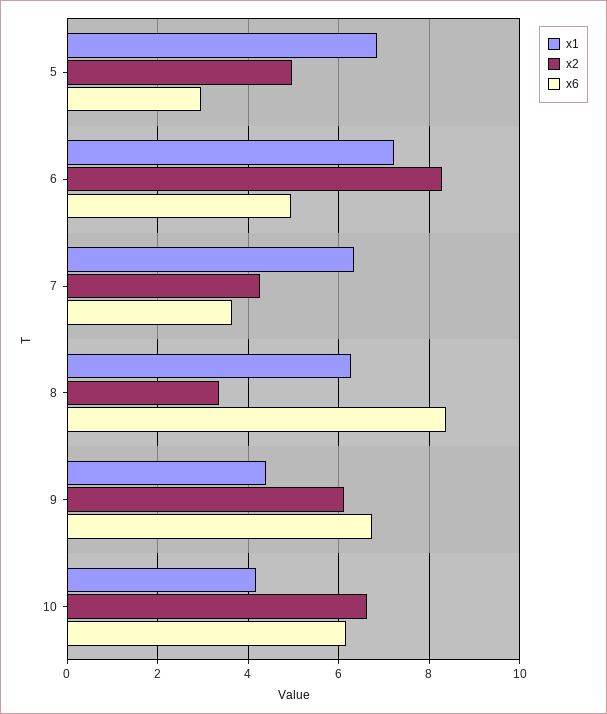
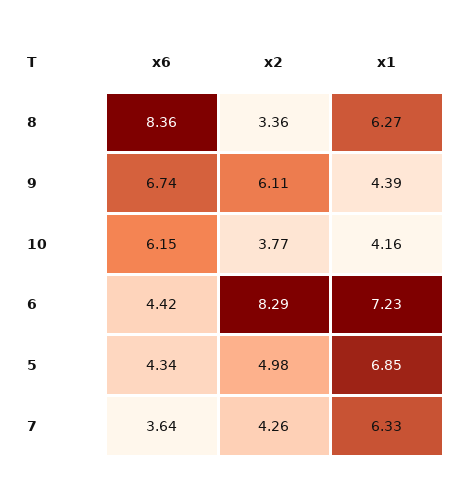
  {
    "x1": {
      "5": 6.85,
      "6": 7.23,
      "7": 6.33,
      "8": 6.27,
      "9": 4.39,
      "10": 4.16
    },
    "x2": {
      "5": 4.98,
      "6": 8.29,
      "7": 4.26,
      "8": 3.36,
      "9": 6.11,
-     "10": 6.6
+     "10": 3.77
    },
    "x6": {
-     "5": 3,
+     "5": 4.34,
-     "6": 5,
+     "6": 4.42,
      "7": 3.64,
      "8": 8.36,
      "9": 6.74,
      "10": 6.15
    }
  }

